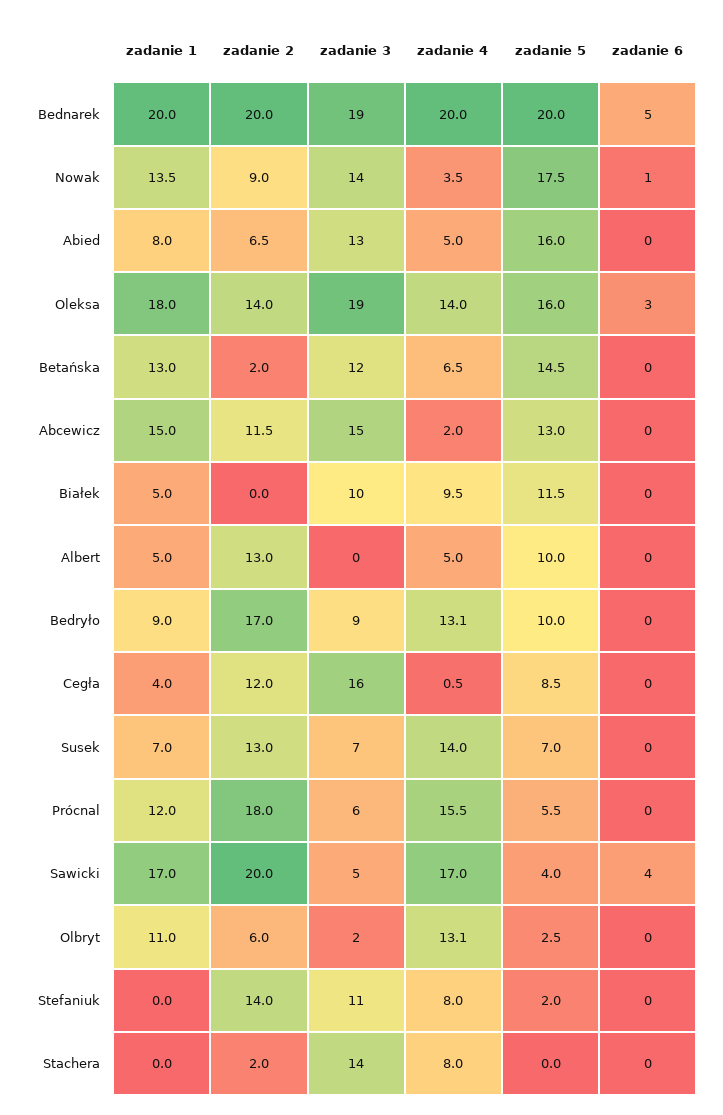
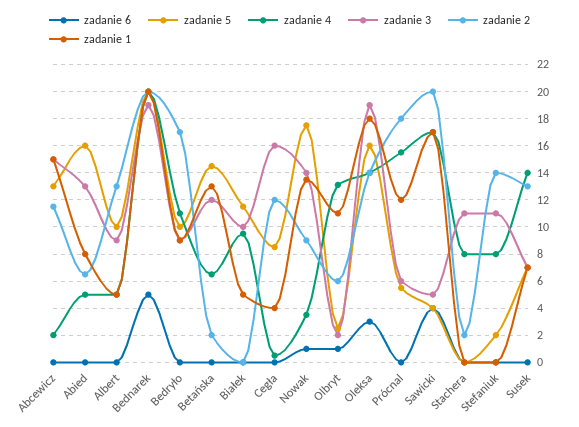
  {
    "zadanie 1": {
      "Bednarek": 20,
      "Nowak": 13.5,
      "Abied": 8,
      "Oleksa": 18,
      "Betańska": 13,
      "Abcewicz": 15,
      "Białek": 5,
      "Albert": 5,
      "Bedryło": 9,
      "Cegła": 4,
      "Susek": 7,
      "Prócnal": 12,
      "Sawicki": 17,
      "Olbryt": 11,
      "Stefaniuk": 0,
      "Stachera": 0
    },
    "zadanie 2": {
      "Bednarek": 20,
      "Nowak": 9,
      "Abied": 6.5,
      "Oleksa": 14,
      "Betańska": 2,
      "Abcewicz": 11.5,
      "Białek": 0,
      "Albert": 13,
      "Bedryło": 17,
      "Cegła": 12,
      "Susek": 13,
      "Prócnal": 18,
      "Sawicki": 20,
      "Olbryt": 6,
      "Stefaniuk": 14,
      "Stachera": 2
    },
    "zadanie 3": {
      "Bednarek": 19,
      "Nowak": 14,
      "Abied": 13,
      "Oleksa": 19,
      "Betańska": 12,
      "Abcewicz": 15,
      "Białek": 10,
-     "Albert": 0,
+     "Albert": 9,
      "Bedryło": 9,
      "Cegła": 16,
      "Susek": 7,
      "Prócnal": 6,
      "Sawicki": 5,
      "Olbryt": 2,
      "Stefaniuk": 11,
-     "Stachera": 14
+     "Stachera": 11
    },
    "zadanie 4": {
      "Bednarek": 20,
      "Nowak": 3.5,
      "Abied": 5,
      "Oleksa": 14,
      "Betańska": 6.5,
      "Abcewicz": 2,
      "Białek": 9.5,
      "Albert": 5,
-     "Bedryło": 13.1,
+     "Bedryło": 11,
      "Cegła": 0.5,
      "Susek": 14,
      "Prócnal": 15.5,
      "Sawicki": 17,
      "Olbryt": 13.1,
      "Stefaniuk": 8,
      "Stachera": 8
    },
    "zadanie 5": {
      "Bednarek": 20,
      "Nowak": 17.5,
      "Abied": 16,
      "Oleksa": 16,
      "Betańska": 14.5,
      "Abcewicz": 13,
      "Białek": 11.5,
      "Albert": 10,
      "Bedryło": 10,
      "Cegła": 8.5,
      "Susek": 7,
      "Prócnal": 5.5,
      "Sawicki": 4,
      "Olbryt": 2.5,
      "Stefaniuk": 2,
      "Stachera": 0
    },
    "zadanie 6": {
      "Bednarek": 5,
      "Nowak": 1,
      "Abied": 0,
      "Oleksa": 3,
      "Betańska": 0,
      "Abcewicz": 0,
      "Białek": 0,
      "Albert": 0,
      "Bedryło": 0,
      "Cegła": 0,
      "Susek": 0,
      "Prócnal": 0,
      "Sawicki": 4,
-     "Olbryt": 0,
+     "Olbryt": 1,
      "Stefaniuk": 0,
      "Stachera": 0
    }
  }

